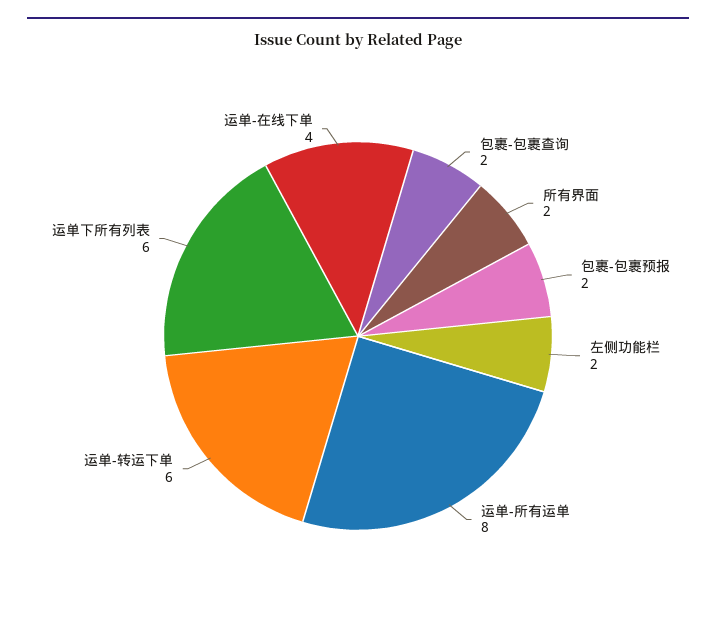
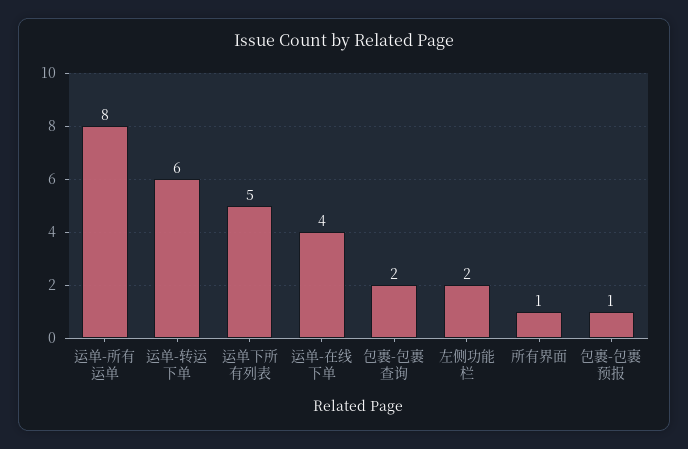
  {
    "包裹-包裹查询": 2,
-   "所有界面": 2,
+   "所有界面": 1,
-   "包裹-包裹预报": 2,
+   "包裹-包裹预报": 1,
    "左侧功能栏": 2,
    "运单-所有运单": 8,
    "运单-转运下单": 6,
-   "运单下所有列表": 6,
+   "运单下所有列表": 5,
    "运单-在线下单": 4
  }

